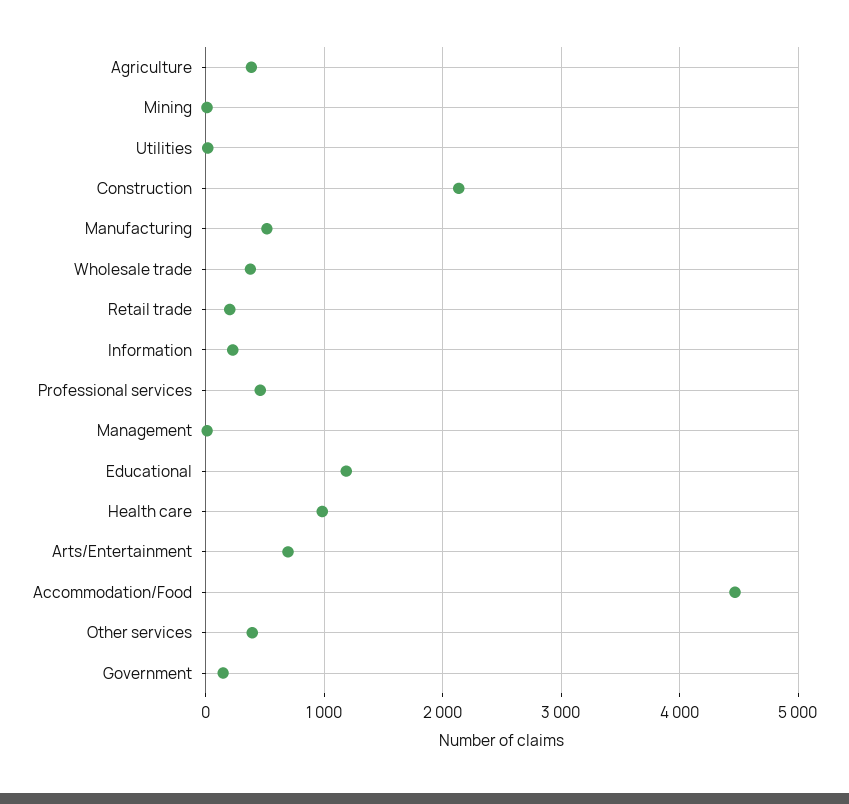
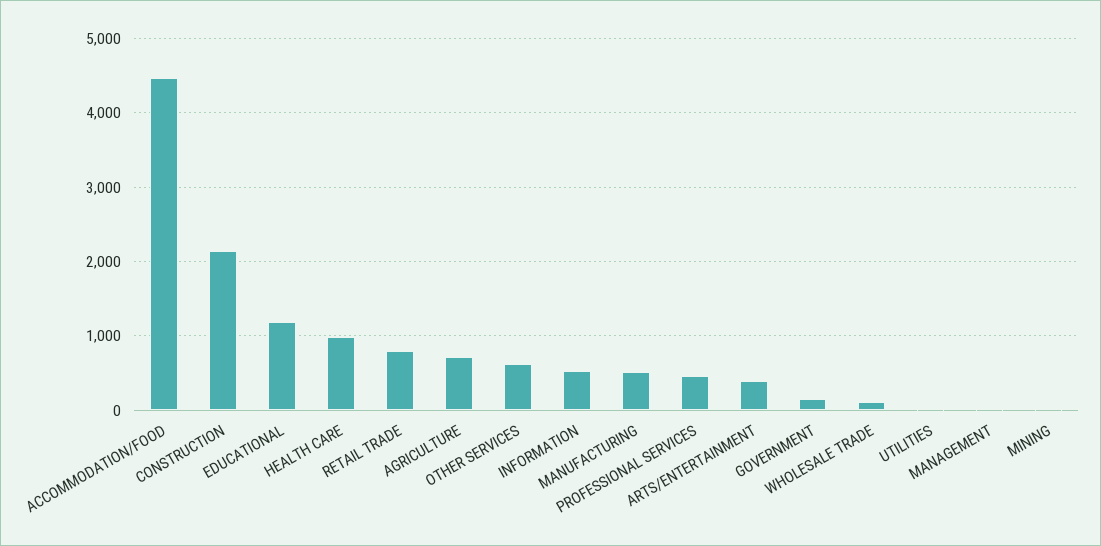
  {
-   "Agriculture": 400,
+   "Agriculture": 700,
    "Mining": 0,
    "Utilities": 0,
    "Construction": 2100,
    "Manufacturing": 500,
-   "Wholesale trade": 400,
+   "Wholesale trade": 100,
-   "Retail trade": 200,
+   "Retail trade": 800,
-   "Information": 200,
+   "Information": 500,
    "Professional services": 500,
    "Management": 0,
    "Educational": 1200,
    "Health care": 1000,
-   "Arts/Entertainment": 700,
+   "Arts/Entertainment": 400,
    "Accommodation/Food": 4500,
-   "Other services": 400,
+   "Other services": 600,
    "Government": 100
  }

